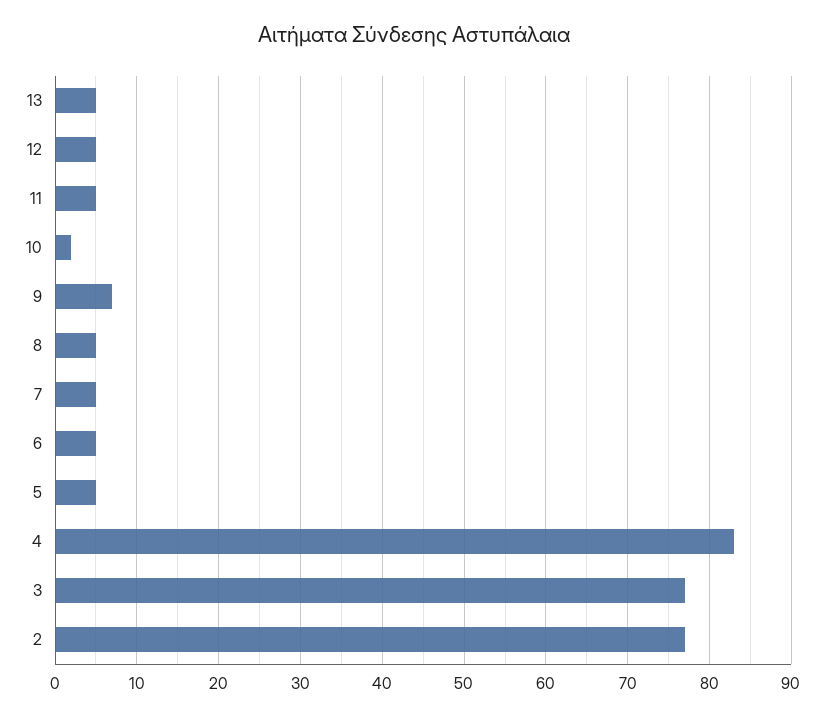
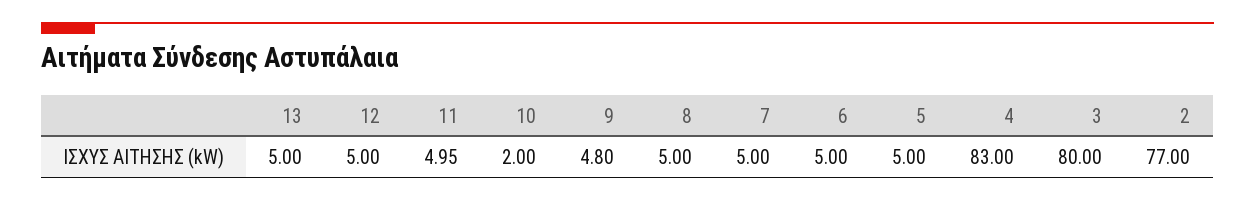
  {
    "13": 5,
    "12": 5,
    "11": 4.95,
    "10": 2,
-   "9": 7,
+   "9": 4.8,
    "8": 5,
    "7": 5,
    "6": 5,
    "5": 5,
    "4": 83,
-   "3": 77,
+   "3": 80,
    "2": 77
  }

